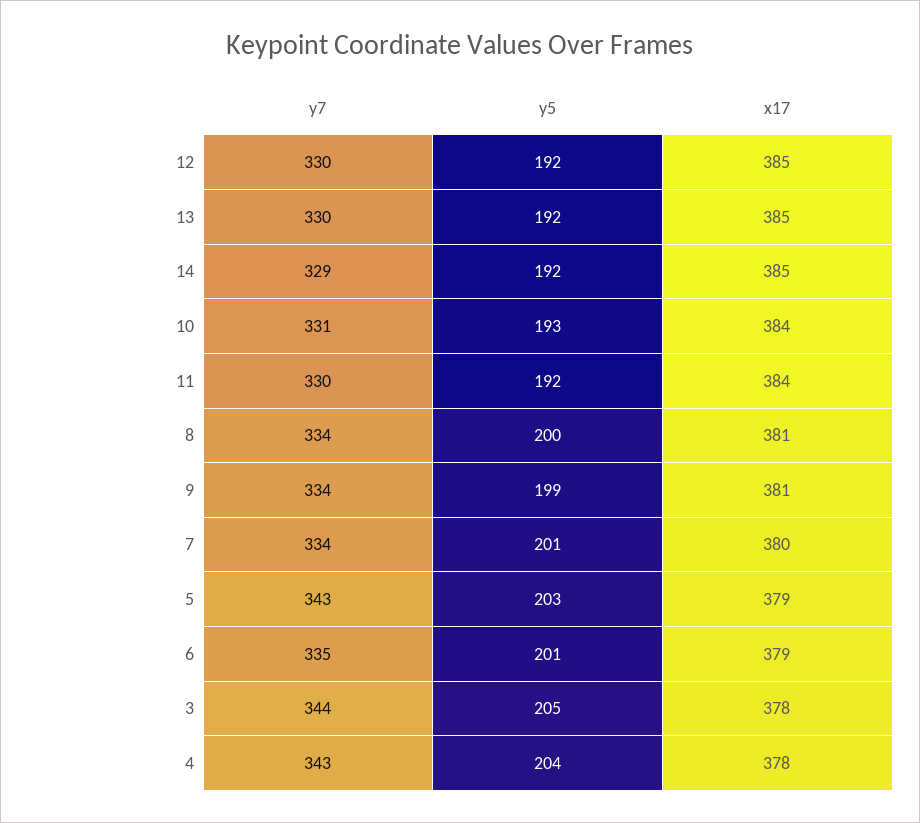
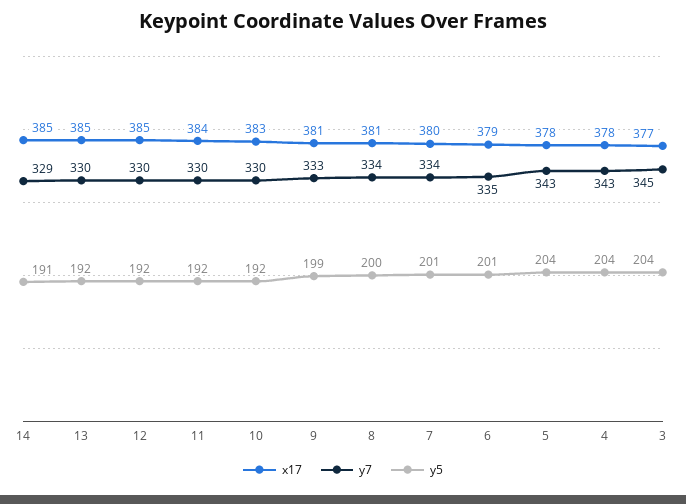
  {
    "y7": {
      "12": 330,
      "13": 330,
      "14": 329,
-     "10": 331,
+     "10": 330,
      "11": 330,
      "8": 334,
-     "9": 334,
+     "9": 333,
      "7": 334,
      "5": 343,
      "6": 335,
-     "3": 344,
+     "3": 345,
      "4": 343
    },
    "y5": {
      "12": 192,
      "13": 192,
-     "14": 192,
+     "14": 191,
-     "10": 193,
+     "10": 192,
      "11": 192,
      "8": 200,
      "9": 199,
      "7": 201,
-     "5": 203,
+     "5": 204,
      "6": 201,
-     "3": 205,
+     "3": 204,
      "4": 204
    },
    "x17": {
      "12": 385,
      "13": 385,
      "14": 385,
-     "10": 384,
+     "10": 383,
      "11": 384,
      "8": 381,
      "9": 381,
      "7": 380,
-     "5": 379,
+     "5": 378,
      "6": 379,
-     "3": 378,
+     "3": 377,
      "4": 378
    }
  }

